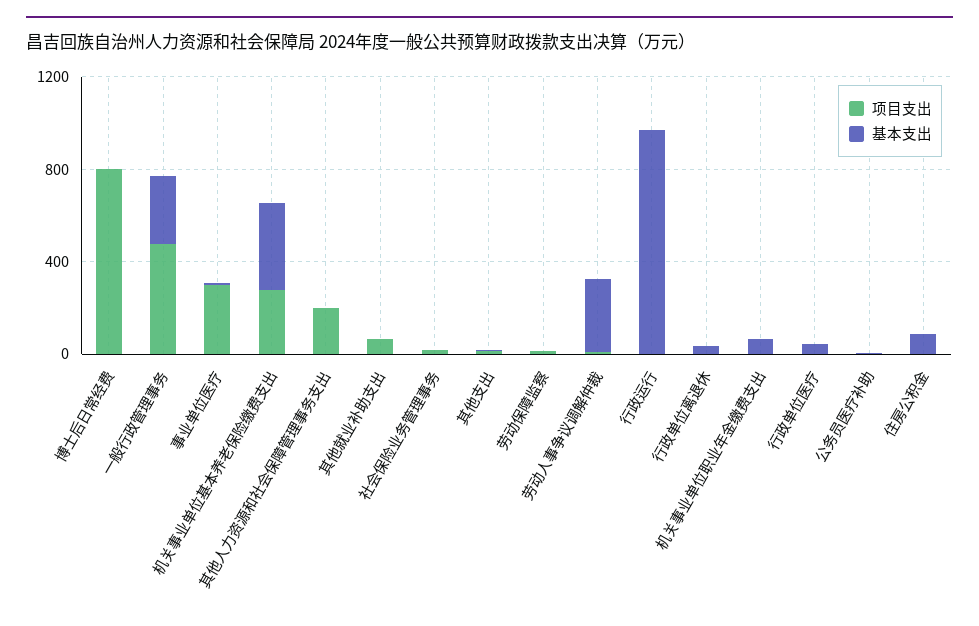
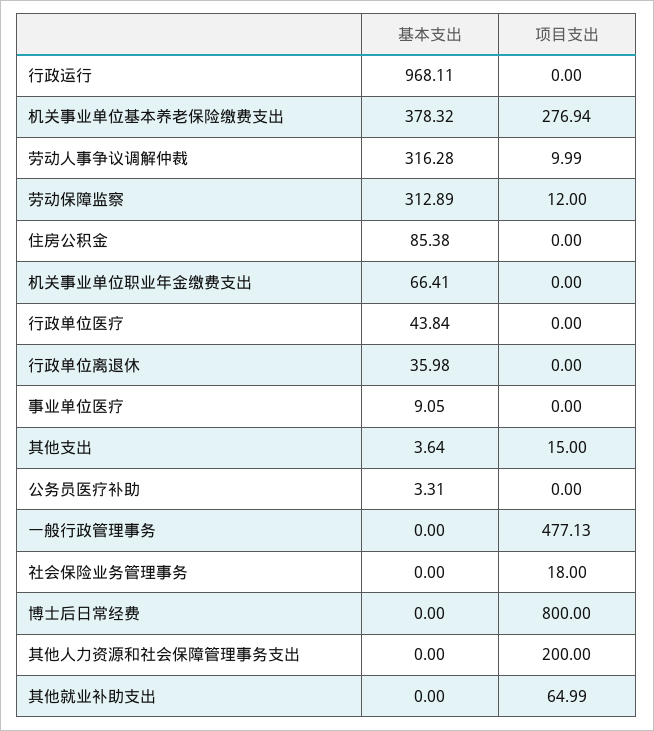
  {
    "项目支出": {
      "博士后日常经费": 800,
      "一般行政管理事务": 477.13,
-     "事业单位医疗": 300,
+     "事业单位医疗": 0,
      "机关事业单位基本养老保险缴费支出": 276.94,
      "其他人力资源和社会保障管理事务支出": 200,
      "其他就业补助支出": 64.99,
      "社会保险业务管理事务": 18,
      "其他支出": 15,
      "劳动保障监察": 12,
      "劳动人事争议调解仲裁": 9.99,
      "行政运行": 0,
      "行政单位离退休": 0,
      "机关事业单位职业年金缴费支出": 0,
      "行政单位医疗": 0,
      "公务员医疗补助": 0,
      "住房公积金": 0
    },
    "基本支出": {
      "博士后日常经费": 0,
-     "一般行政管理事务": 300,
+     "一般行政管理事务": 0,
      "事业单位医疗": 9.05,
      "机关事业单位基本养老保险缴费支出": 378.32,
      "其他人力资源和社会保障管理事务支出": 0,
      "其他就业补助支出": 0,
      "社会保险业务管理事务": 0,
      "其他支出": 3.64,
-     "劳动保障监察": 0,
+     "劳动保障监察": 312.89,
      "劳动人事争议调解仲裁": 316.28,
      "行政运行": 968.11,
      "行政单位离退休": 35.98,
      "机关事业单位职业年金缴费支出": 66.41,
      "行政单位医疗": 43.84,
      "公务员医疗补助": 3.31,
      "住房公积金": 85.38
    }
  }

